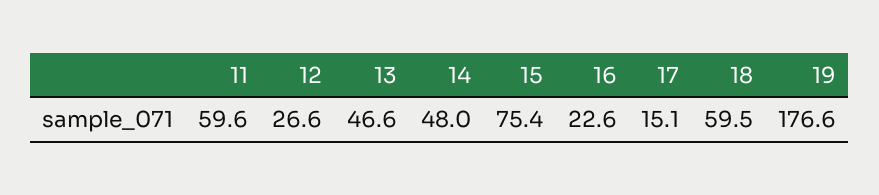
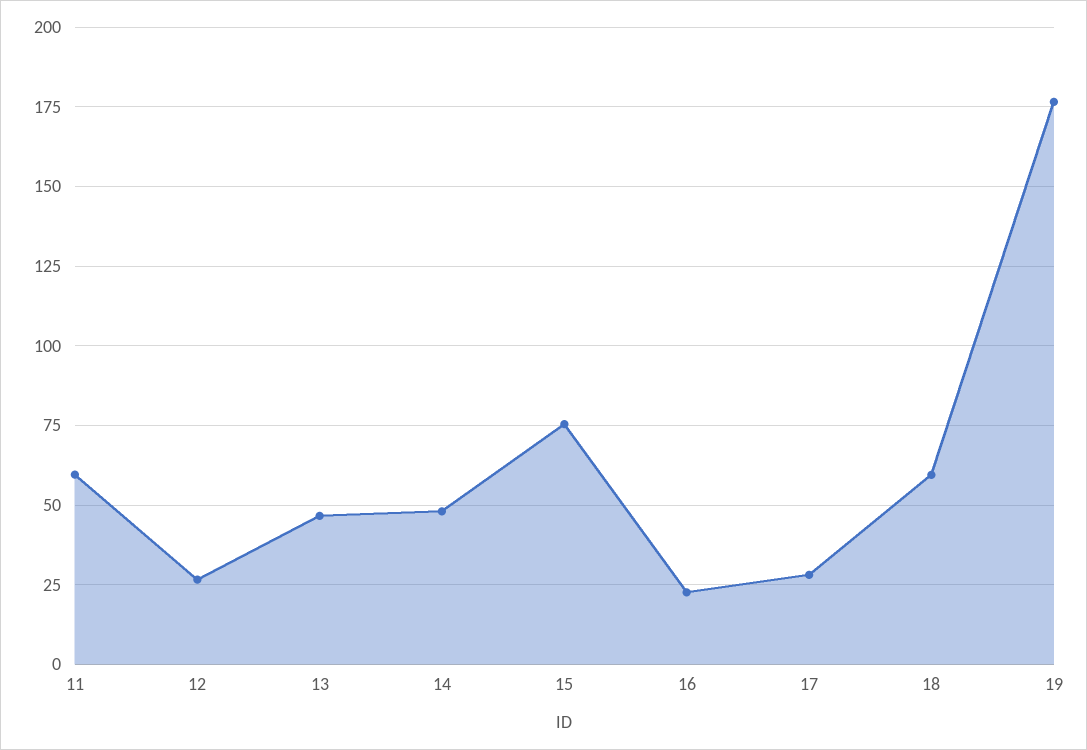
  {
    "11": 59.6,
    "12": 26.6,
    "13": 46.6,
    "14": 48,
    "15": 75.4,
    "16": 22.6,
-   "17": 15.1,
+   "17": 27.5,
    "18": 59.5,
    "19": 176.6
  }

